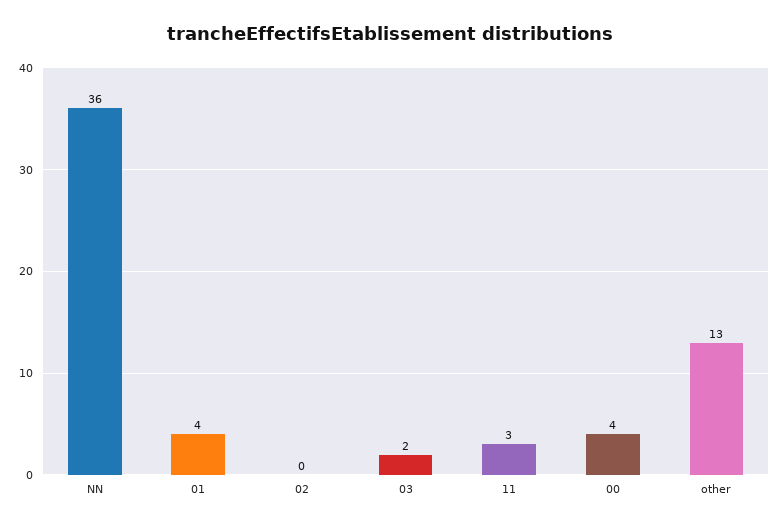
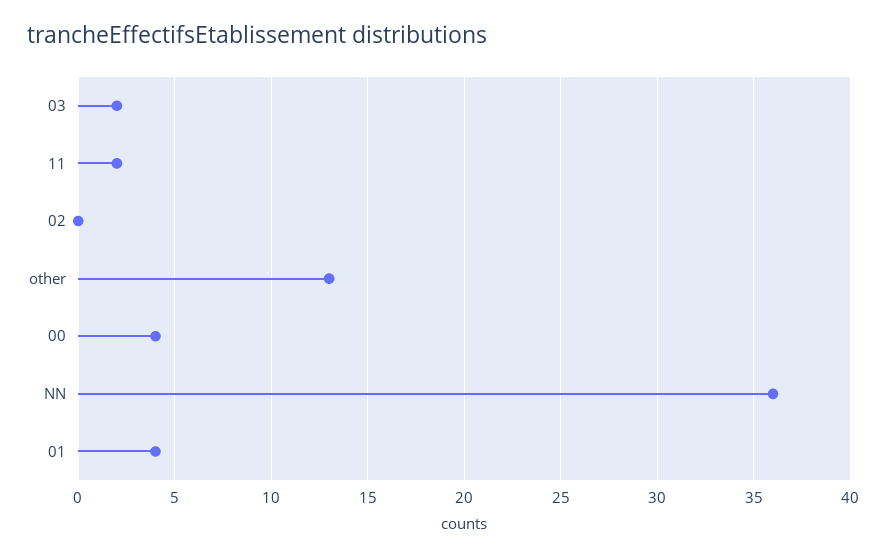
  {
    "NN": 36,
    "01": 4,
    "02": 0,
    "03": 2,
-   "11": 3,
+   "11": 2,
    "00": 4,
    "other": 13
  }

